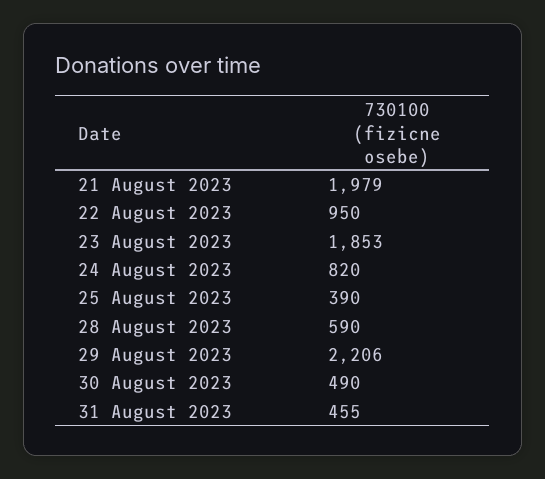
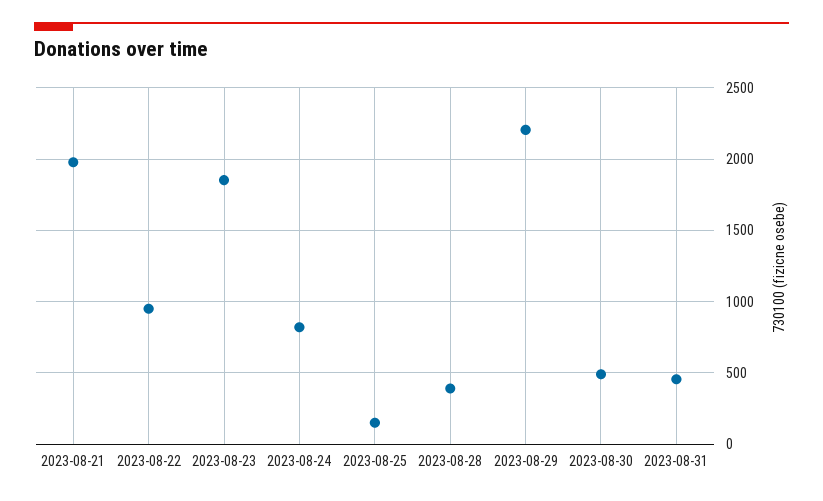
  {
    "21 August 2023": 1979,
    "22 August 2023": 950,
    "23 August 2023": 1853,
    "24 August 2023": 820,
-   "25 August 2023": 390,
+   "25 August 2023": 150,
-   "28 August 2023": 590,
+   "28 August 2023": 400,
    "29 August 2023": 2206,
    "30 August 2023": 490,
    "31 August 2023": 455
  }

